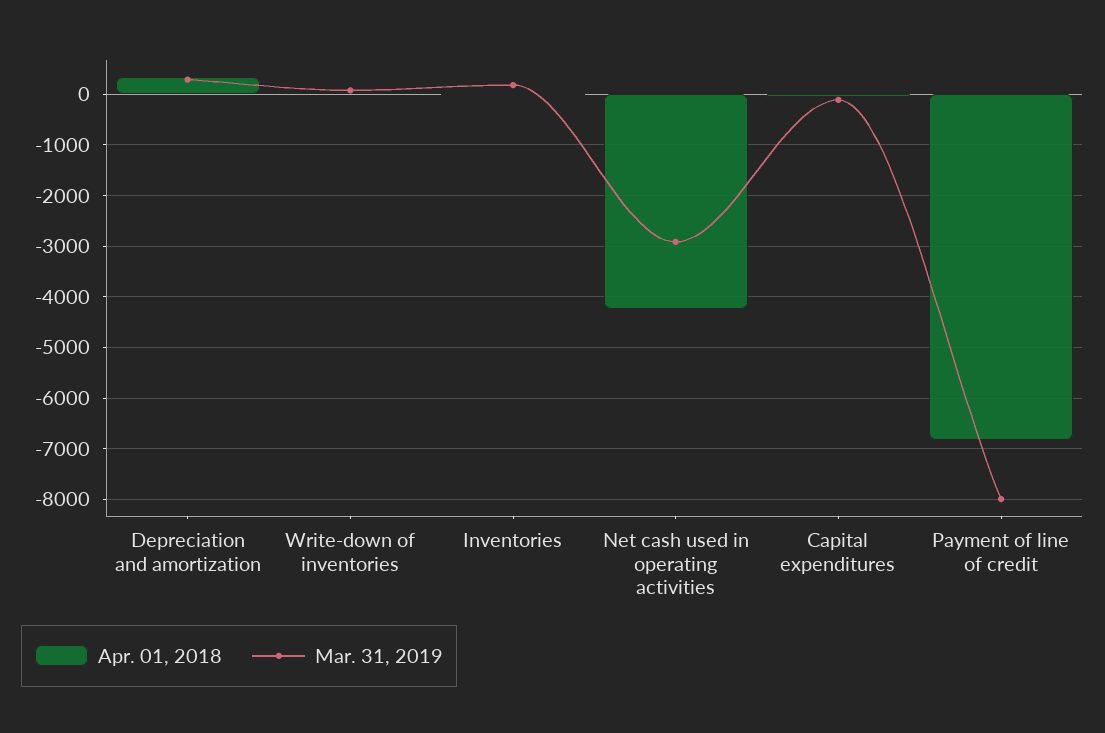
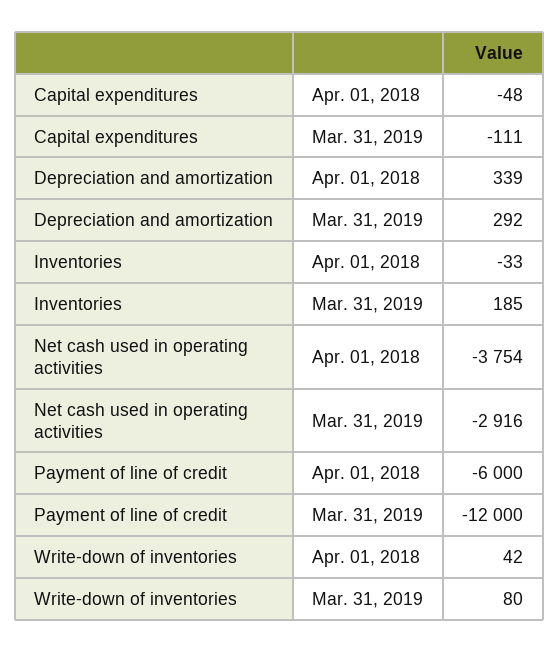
  {
    "Apr. 01, 2018": {
      "Depreciation and amortization": 339,
      "Write-down of inventories": 42,
      "Inventories": -33,
-     "Net cash used in operating activities": -4200,
+     "Net cash used in operating activities": -3754,
      "Capital expenditures": -48,
-     "Payment of line of credit": -6800
+     "Payment of line of credit": -6000
    },
    "Mar. 31, 2019": {
      "Depreciation and amortization": 292,
      "Write-down of inventories": 80,
      "Inventories": 185,
      "Net cash used in operating activities": -2916,
      "Capital expenditures": -111,
-     "Payment of line of credit": -8000
+     "Payment of line of credit": -12000
    }
  }

